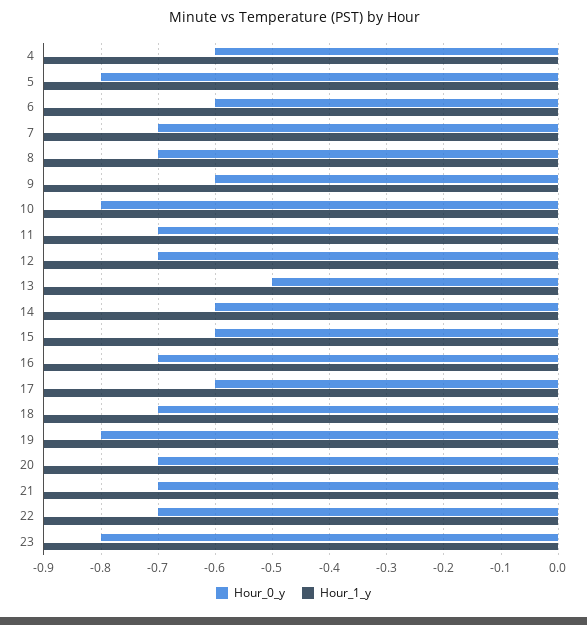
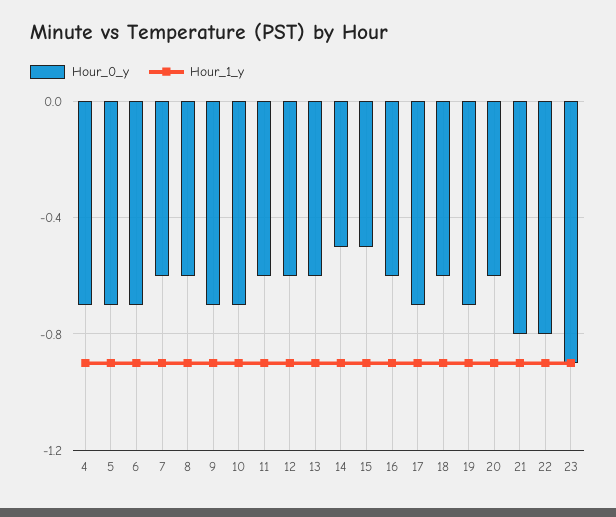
  {
    "Hour_0_y": {
-     "4": -0.6,
+     "4": -0.7,
-     "5": -0.8,
+     "5": -0.7,
-     "6": -0.6,
+     "6": -0.7,
-     "7": -0.7,
+     "7": -0.6,
-     "8": -0.7,
+     "8": -0.6,
-     "9": -0.6,
+     "9": -0.7,
-     "10": -0.8,
+     "10": -0.7,
-     "11": -0.7,
+     "11": -0.6,
-     "12": -0.7,
+     "12": -0.6,
-     "13": -0.5,
+     "13": -0.6,
-     "14": -0.6,
+     "14": -0.5,
-     "15": -0.6,
+     "15": -0.5,
-     "16": -0.7,
+     "16": -0.6,
-     "17": -0.6,
+     "17": -0.7,
-     "18": -0.7,
+     "18": -0.6,
-     "19": -0.8,
+     "19": -0.7,
-     "20": -0.7,
+     "20": -0.6,
-     "21": -0.7,
+     "21": -0.8,
-     "22": -0.7,
+     "22": -0.8,
-     "23": -0.8
+     "23": -0.9
    },
    "Hour_1_y": {
      "4": -0.9,
      "5": -0.9,
      "6": -0.9,
      "7": -0.9,
      "8": -0.9,
      "9": -0.9,
      "10": -0.9,
      "11": -0.9,
      "12": -0.9,
      "13": -0.9,
      "14": -0.9,
      "15": -0.9,
      "16": -0.9,
      "17": -0.9,
      "18": -0.9,
      "19": -0.9,
      "20": -0.9,
      "21": -0.9,
      "22": -0.9,
      "23": -0.9
    }
  }

